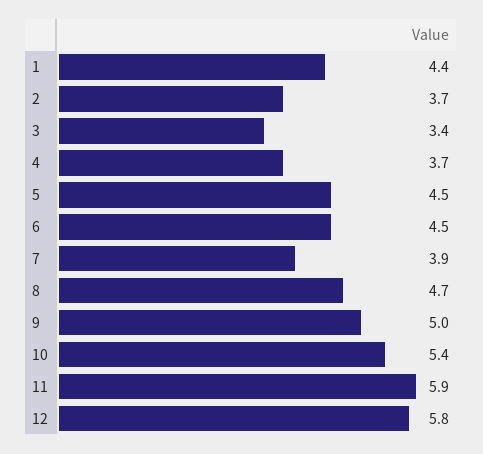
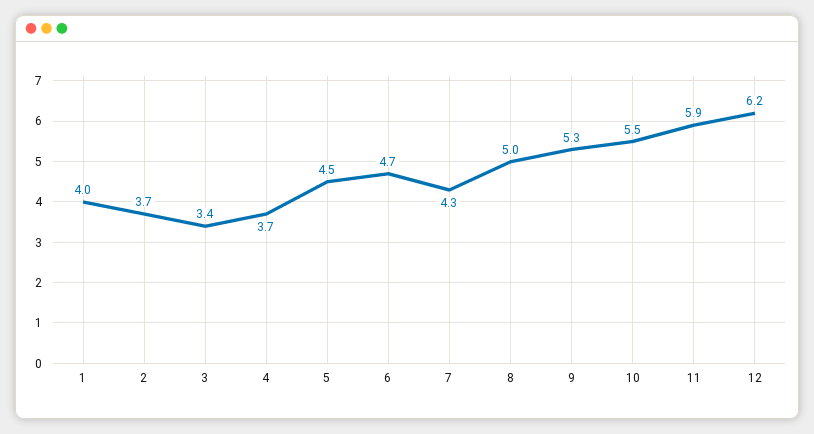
  {
-   "1": 4.4,
+   "1": 4,
    "2": 3.7,
    "3": 3.4,
    "4": 3.7,
    "5": 4.5,
-   "6": 4.5,
+   "6": 4.7,
-   "7": 3.9,
+   "7": 4.3,
-   "8": 4.7,
+   "8": 5,
-   "9": 5,
+   "9": 5.3,
-   "10": 5.4,
+   "10": 5.5,
    "11": 5.9,
-   "12": 5.8
+   "12": 6.2
  }

